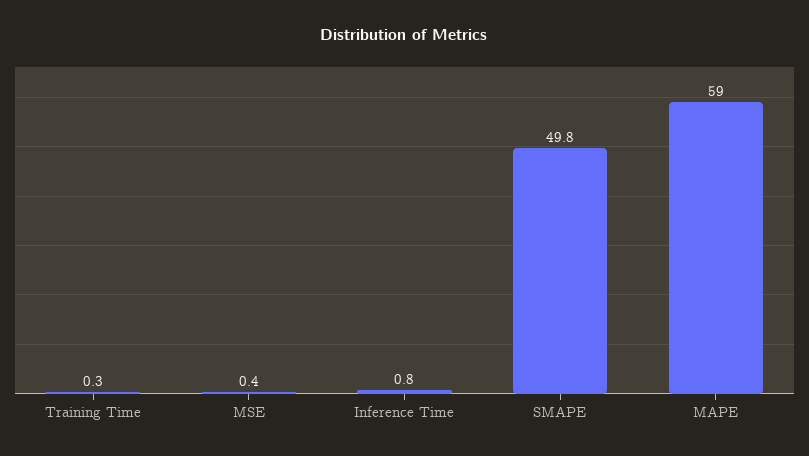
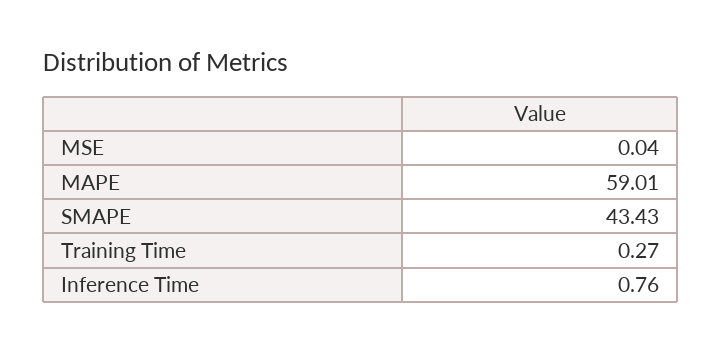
  {
    "Training Time": 0.27,
-   "MSE": 0.4,
+   "MSE": 0.04,
    "Inference Time": 0.76,
-   "SMAPE": 49.8,
+   "SMAPE": 43.43,
    "MAPE": 59.01
  }

